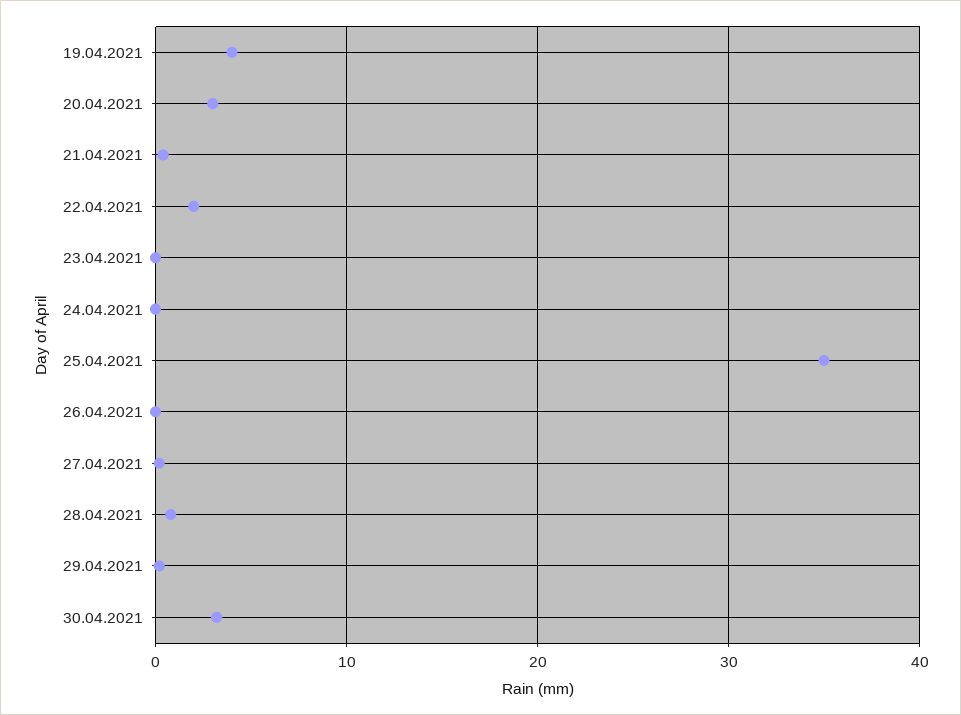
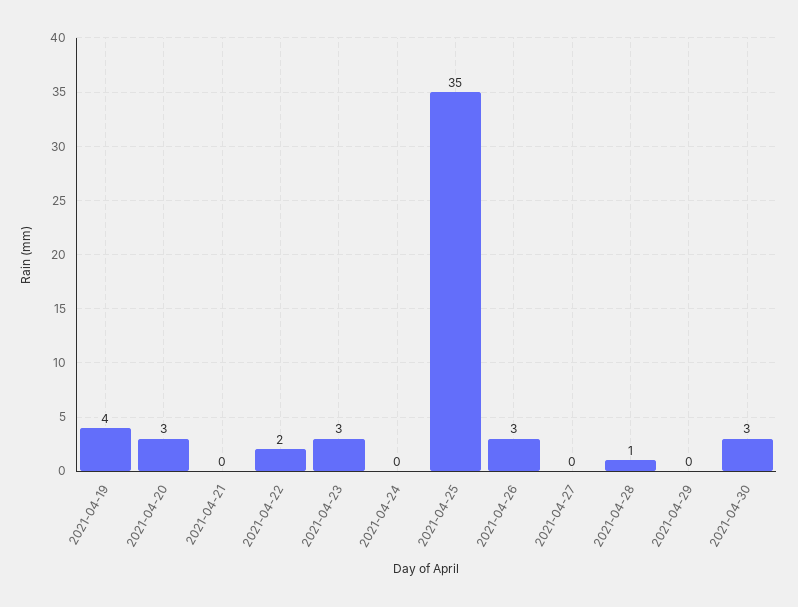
  {
    "19.04.2021": 4,
    "20.04.2021": 3,
    "21.04.2021": 0,
    "22.04.2021": 2,
-   "23.04.2021": 0,
+   "23.04.2021": 3,
    "24.04.2021": 0,
    "25.04.2021": 35,
-   "26.04.2021": 0,
+   "26.04.2021": 3,
    "27.04.2021": 0,
    "28.04.2021": 1,
    "29.04.2021": 0,
    "30.04.2021": 3
  }

